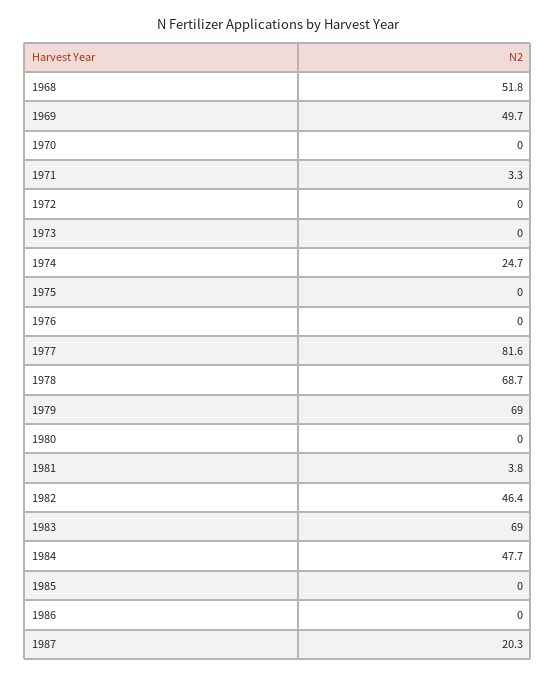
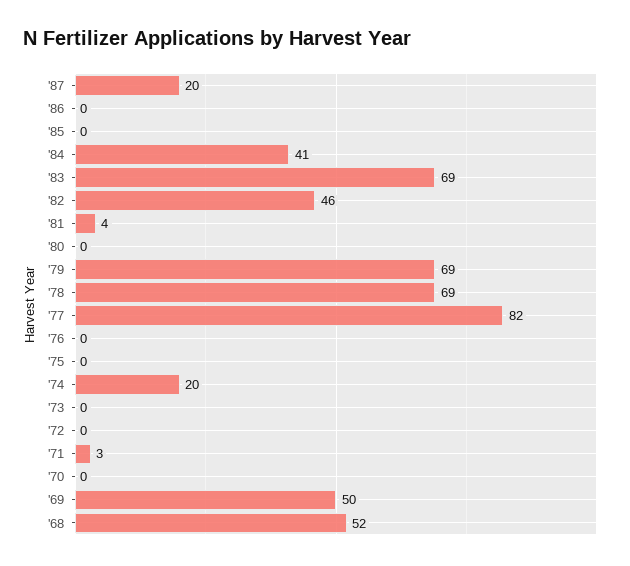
  {
    "1968": 51.8,
    "1969": 49.7,
    "1970": 0,
    "1971": 3.3,
    "1972": 0,
    "1973": 0,
-   "1974": 24.7,
+   "1974": 20,
    "1975": 0,
    "1976": 0,
    "1977": 81.6,
    "1978": 68.7,
    "1979": 69,
    "1980": 0,
    "1981": 3.8,
    "1982": 46.4,
    "1983": 69,
-   "1984": 47.7,
+   "1984": 41,
    "1985": 0,
    "1986": 0,
    "1987": 20.3
  }

